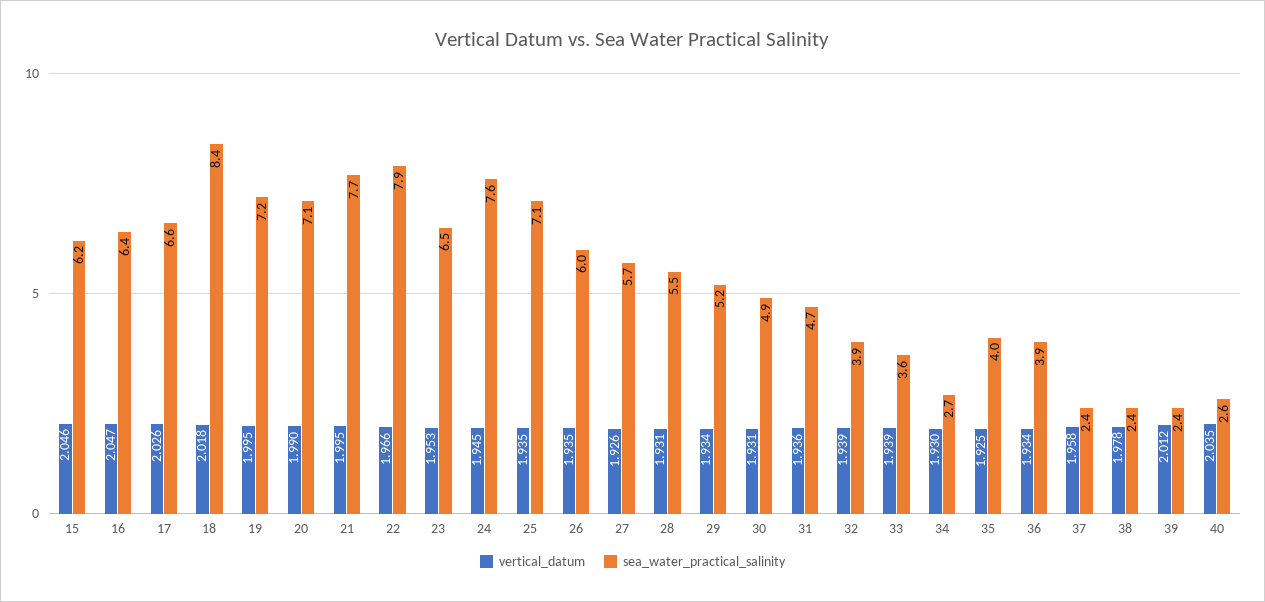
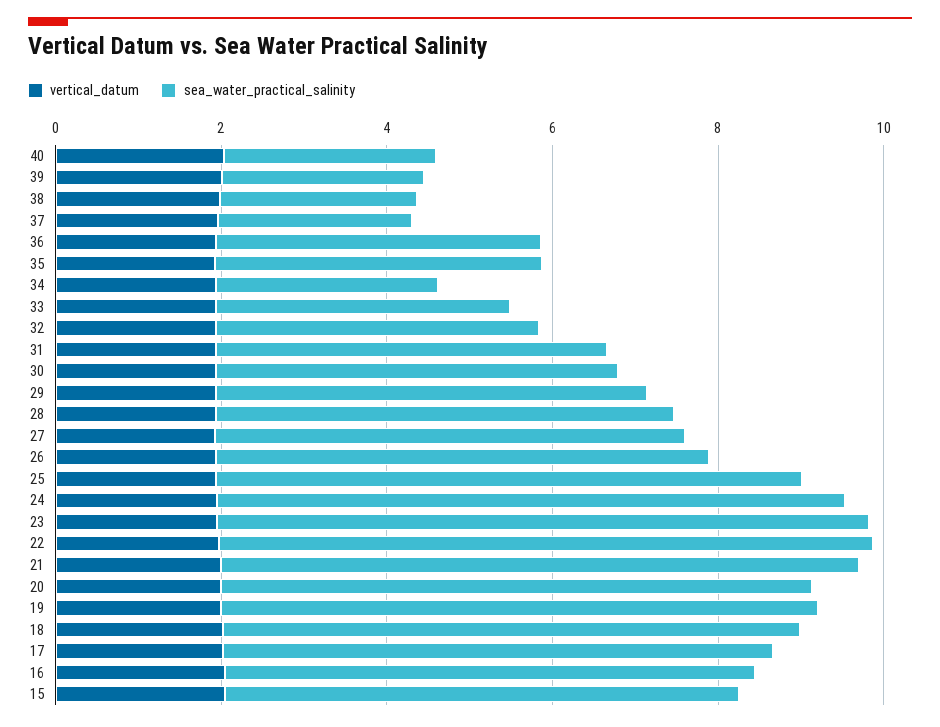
  {
    "vertical_datum": {
      "15": 2.046,
      "16": 2.047,
      "17": 2.026,
      "18": 2.018,
      "19": 1.995,
      "20": 1.99,
      "21": 1.995,
      "22": 1.966,
      "23": 1.953,
      "24": 1.945,
      "25": 1.935,
      "26": 1.935,
      "27": 1.926,
      "28": 1.931,
      "29": 1.934,
      "30": 1.931,
      "31": 1.936,
      "32": 1.939,
      "33": 1.939,
      "34": 1.93,
      "35": 1.925,
      "36": 1.934,
      "37": 1.958,
      "38": 1.978,
      "39": 2.012,
      "40": 2.035
    },
    "sea_water_practical_salinity": {
      "15": 6.2,
      "16": 6.4,
      "17": 6.6,
-     "18": 8.4,
+     "18": 7,
      "19": 7.2,
      "20": 7.1,
      "21": 7.7,
      "22": 7.9,
-     "23": 6.5,
+     "23": 8,
      "24": 7.6,
      "25": 7.1,
      "26": 6,
      "27": 5.7,
      "28": 5.5,
      "29": 5.2,
      "30": 4.9,
      "31": 4.7,
      "32": 3.9,
      "33": 3.6,
      "34": 2.7,
      "35": 4,
      "36": 3.9,
      "37": 2.4,
      "38": 2.4,
      "39": 2.4,
      "40": 2.6
    }
  }

